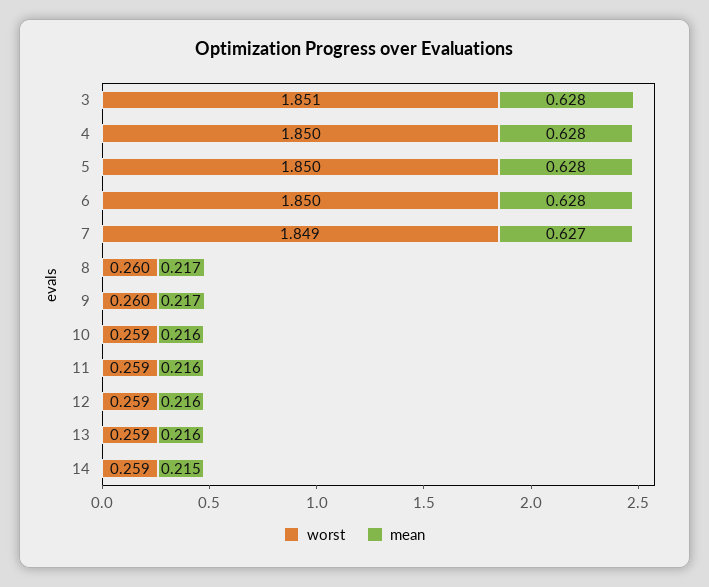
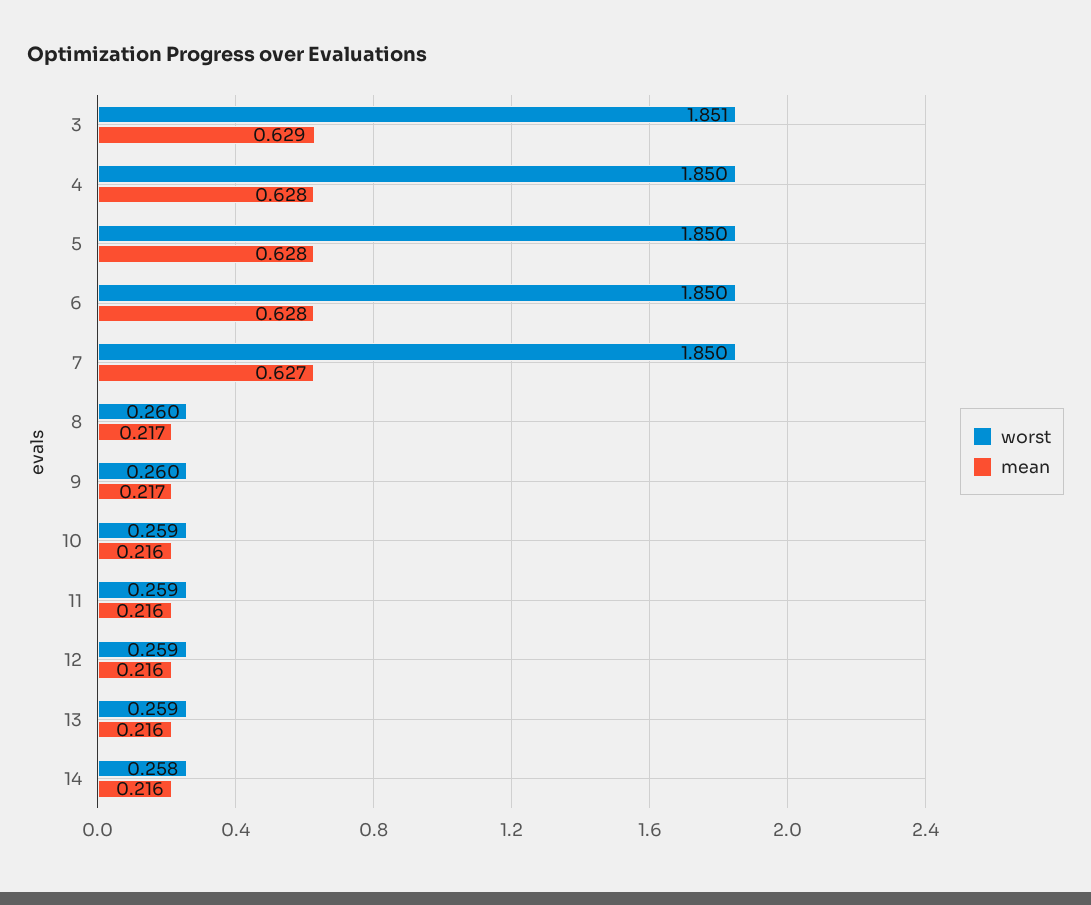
  {
    "worst": {
      "3": 1.851,
      "4": 1.85,
      "5": 1.85,
      "6": 1.85,
-     "7": 1.849,
+     "7": 1.85,
      "8": 0.26,
      "9": 0.26,
      "10": 0.259,
      "11": 0.259,
      "12": 0.259,
      "13": 0.259,
-     "14": 0.259
+     "14": 0.258
    },
    "mean": {
-     "3": 0.628,
+     "3": 0.629,
      "4": 0.628,
      "5": 0.628,
      "6": 0.628,
      "7": 0.627,
      "8": 0.217,
      "9": 0.217,
      "10": 0.216,
      "11": 0.216,
      "12": 0.216,
      "13": 0.216,
-     "14": 0.215
+     "14": 0.216
    }
  }

